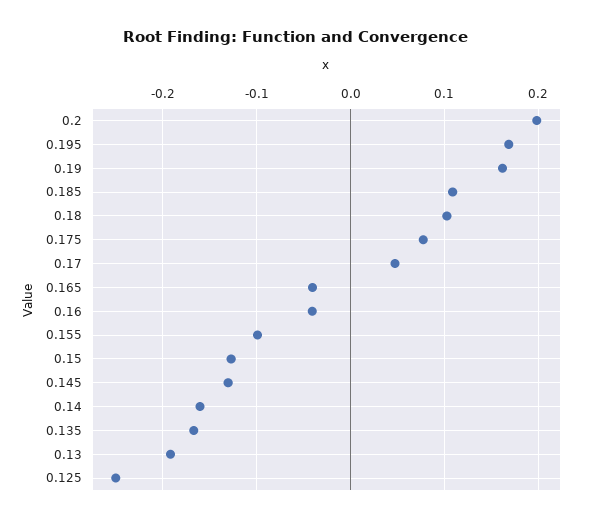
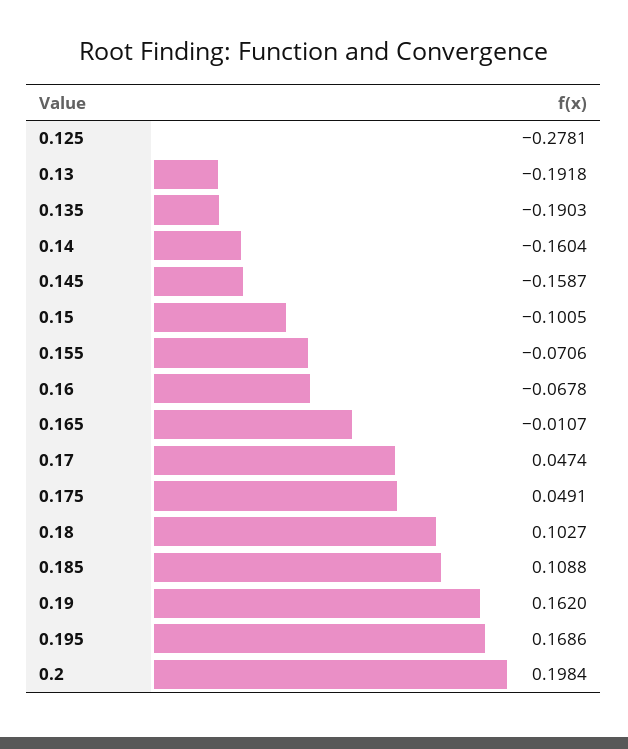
  {
    "0.2": 0.1984,
    "0.195": 0.1686,
    "0.19": 0.162,
    "0.185": 0.1088,
    "0.18": 0.1027,
-   "0.175": 0.08,
+   "0.175": 0.0491,
    "0.17": 0.0474,
-   "0.165": -0.04,
+   "0.165": -0.0107,
-   "0.16": -0.04,
+   "0.16": -0.0678,
-   "0.155": -0.1,
+   "0.155": -0.0706,
-   "0.15": -0.13,
+   "0.15": -0.1005,
-   "0.145": -0.13,
+   "0.145": -0.1587,
    "0.14": -0.1604,
-   "0.135": -0.17,
+   "0.135": -0.1903,
    "0.13": -0.1918,
-   "0.125": -0.25
+   "0.125": -0.2781
  }

